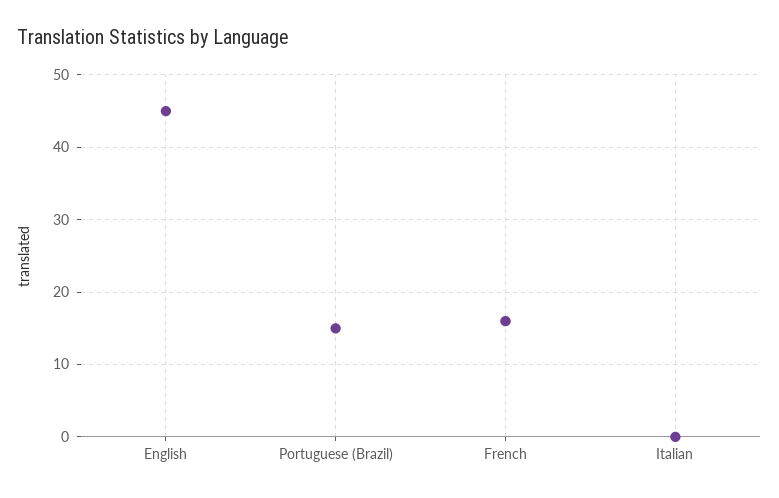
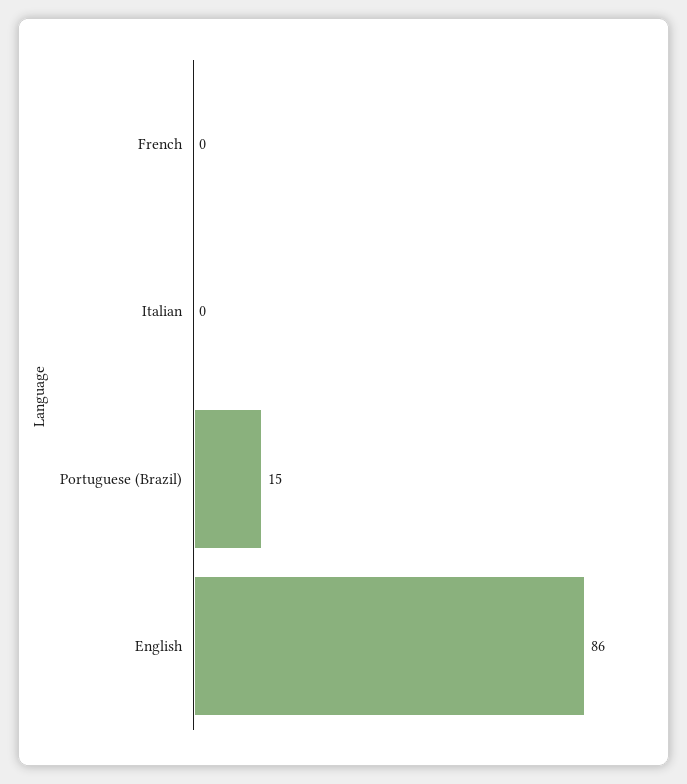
  {
-   "English": 45,
+   "English": 86,
    "Portuguese (Brazil)": 15,
-   "French": 16,
+   "French": 0,
    "Italian": 0
  }

